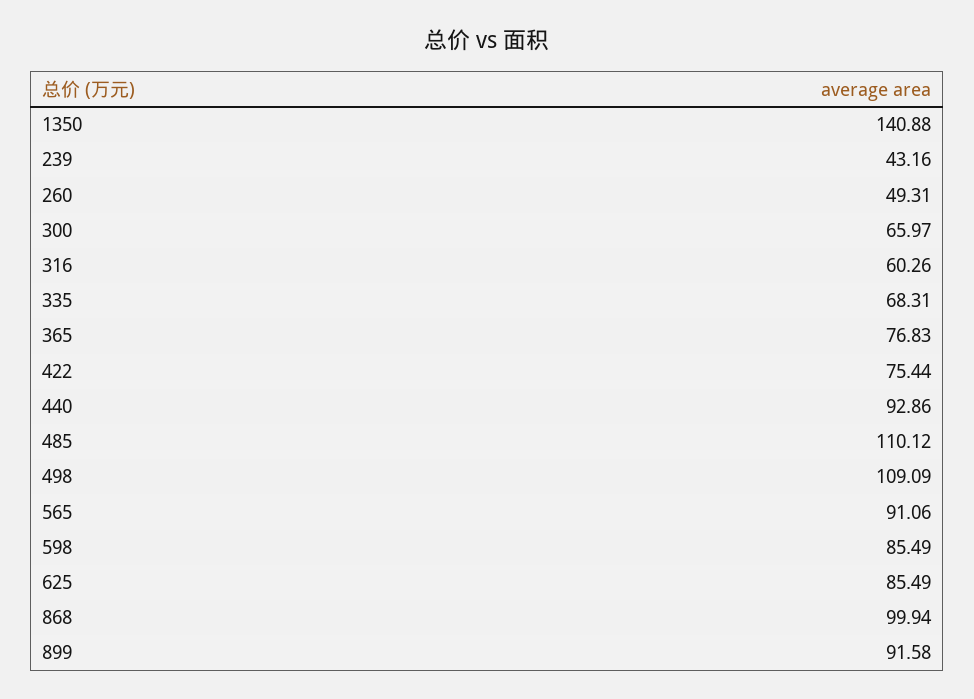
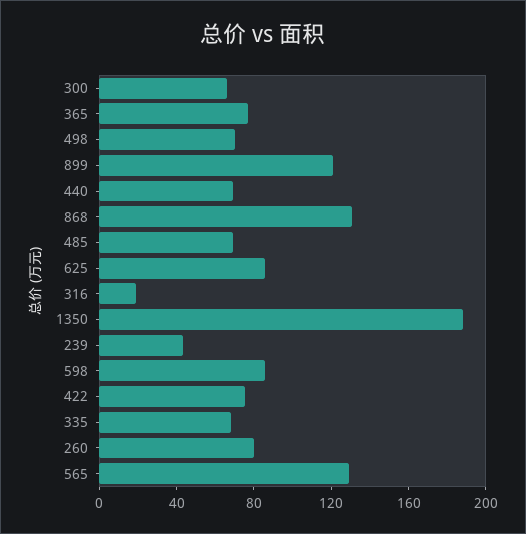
  {
-   "1350": 140.88,
+   "1350": 190,
    "239": 43.16,
-   "260": 49.31,
+   "260": 80,
    "300": 65.97,
-   "316": 60.26,
+   "316": 20,
    "335": 68.31,
    "365": 76.83,
    "422": 75.44,
-   "440": 92.86,
+   "440": 70,
-   "485": 110.12,
+   "485": 70,
-   "498": 109.09,
+   "498": 70,
-   "565": 91.06,
+   "565": 130,
    "598": 85.49,
    "625": 85.49,
-   "868": 99.94,
+   "868": 130,
-   "899": 91.58
+   "899": 120
  }

